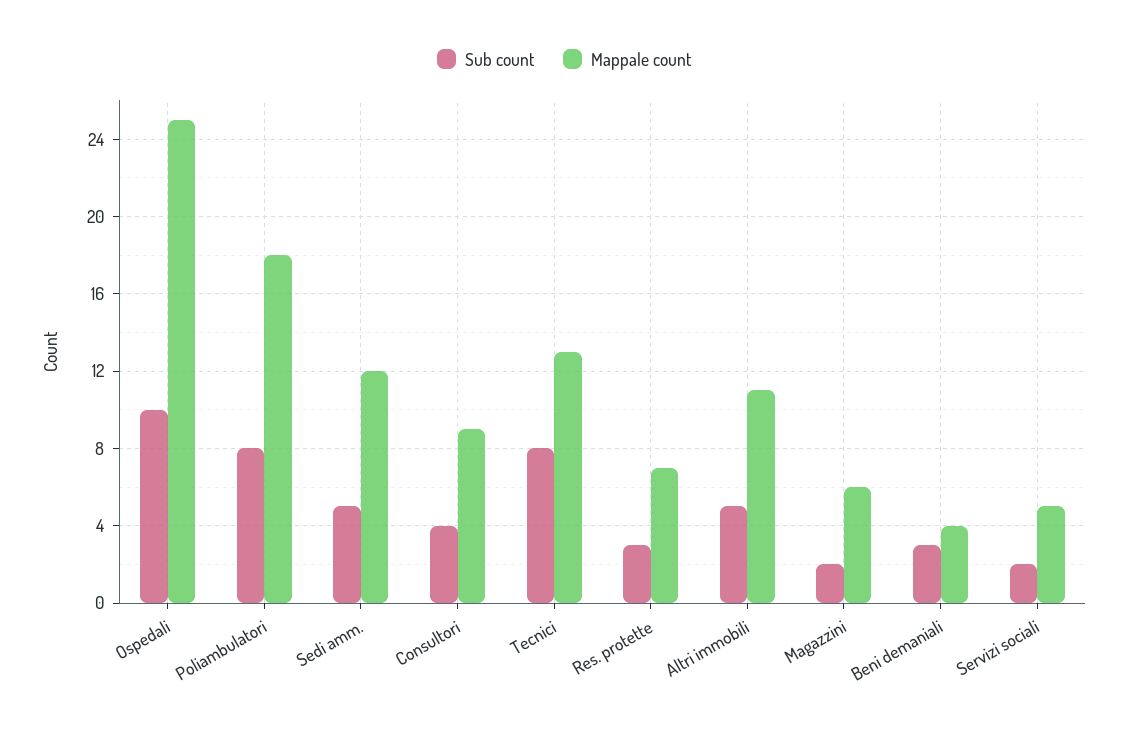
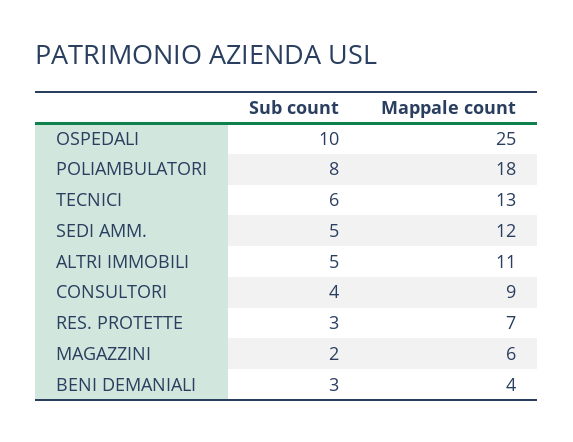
  {
    "Sub count": {
      "Ospedali": 10,
      "Poliambulatori": 8,
      "Sedi amm.": 5,
      "Consultori": 4,
-     "Tecnici": 8,
+     "Tecnici": 6,
      "Res. protette": 3,
      "Altri immobili": 5,
      "Magazzini": 2,
-     "Beni demaniali": 3,
+     "Beni demaniali": 3
-     "Servizi sociali": 2
    },
    "Mappale count": {
      "Ospedali": 25,
      "Poliambulatori": 18,
      "Sedi amm.": 12,
      "Consultori": 9,
      "Tecnici": 13,
      "Res. protette": 7,
      "Altri immobili": 11,
      "Magazzini": 6,
-     "Beni demaniali": 4,
+     "Beni demaniali": 4
-     "Servizi sociali": 5
    }
  }

